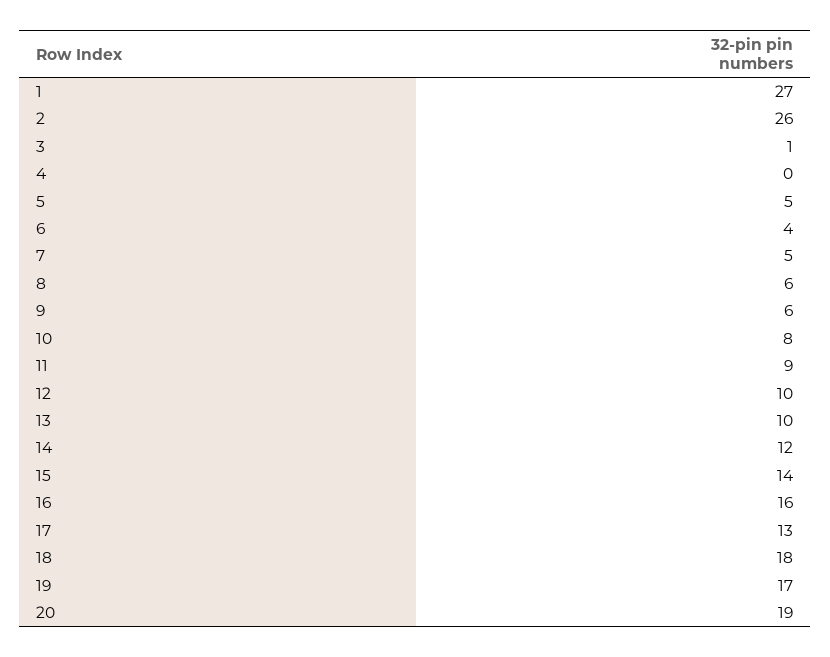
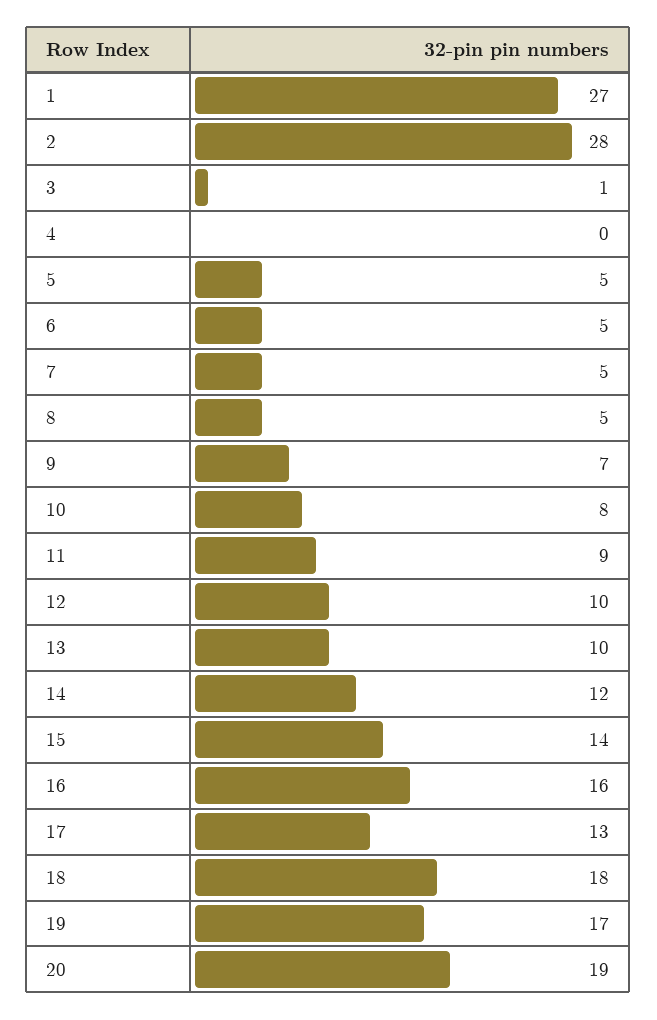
  {
    "1": 27,
-   "2": 26,
+   "2": 28,
    "3": 1,
    "4": 0,
    "5": 5,
-   "6": 4,
+   "6": 5,
    "7": 5,
-   "8": 6,
+   "8": 5,
-   "9": 6,
+   "9": 7,
    "10": 8,
    "11": 9,
    "12": 10,
    "13": 10,
    "14": 12,
    "15": 14,
    "16": 16,
    "17": 13,
    "18": 18,
    "19": 17,
    "20": 19
  }

